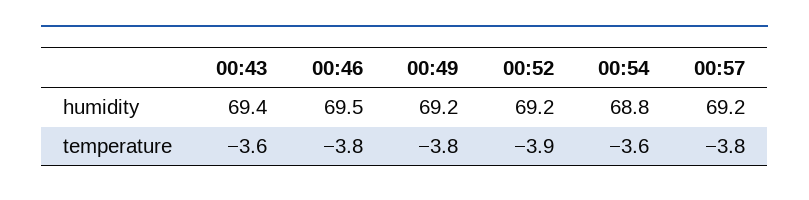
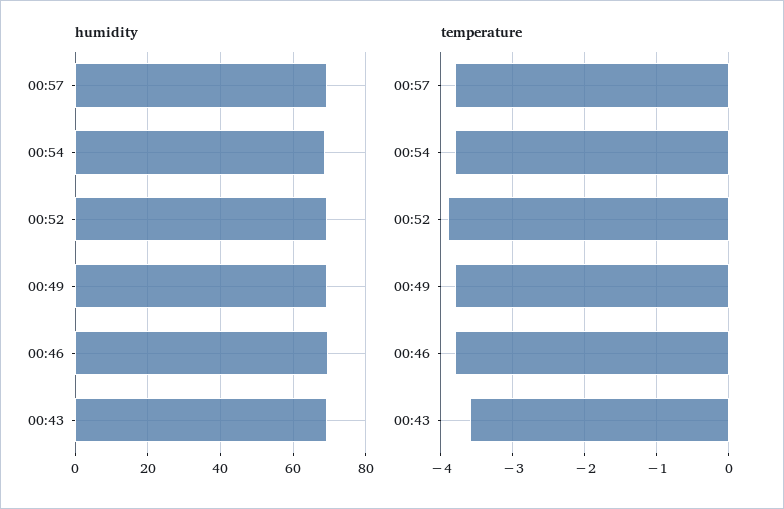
  {
    "humidity": {
      "00:43": 69.4,
      "00:46": 69.5,
      "00:49": 69.2,
      "00:52": 69.2,
      "00:54": 68.8,
      "00:57": 69.2
    },
    "temperature": {
      "00:43": -3.6,
      "00:46": -3.8,
      "00:49": -3.8,
      "00:52": -3.9,
-     "00:54": -3.6,
+     "00:54": -3.8,
      "00:57": -3.8
    }
  }

